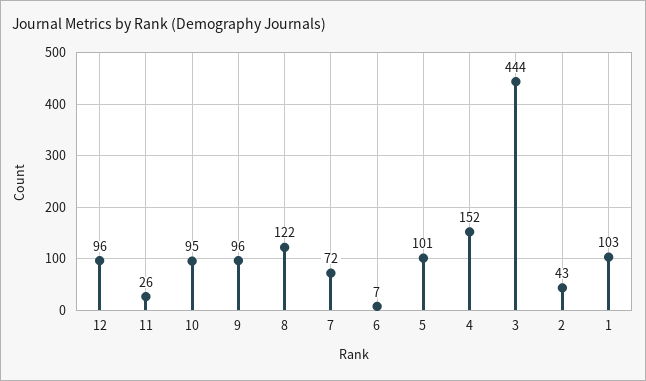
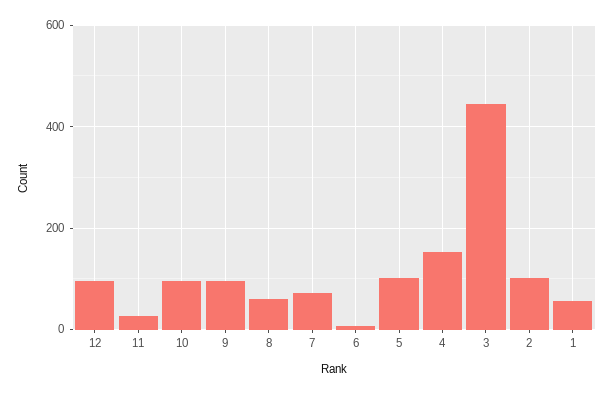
  {
    "12": 96,
    "11": 26,
    "10": 95,
    "9": 96,
-   "8": 122,
+   "8": 60,
    "7": 72,
    "6": 7,
    "5": 101,
    "4": 152,
    "3": 444,
-   "2": 43,
+   "2": 100,
-   "1": 103
+   "1": 60
  }

